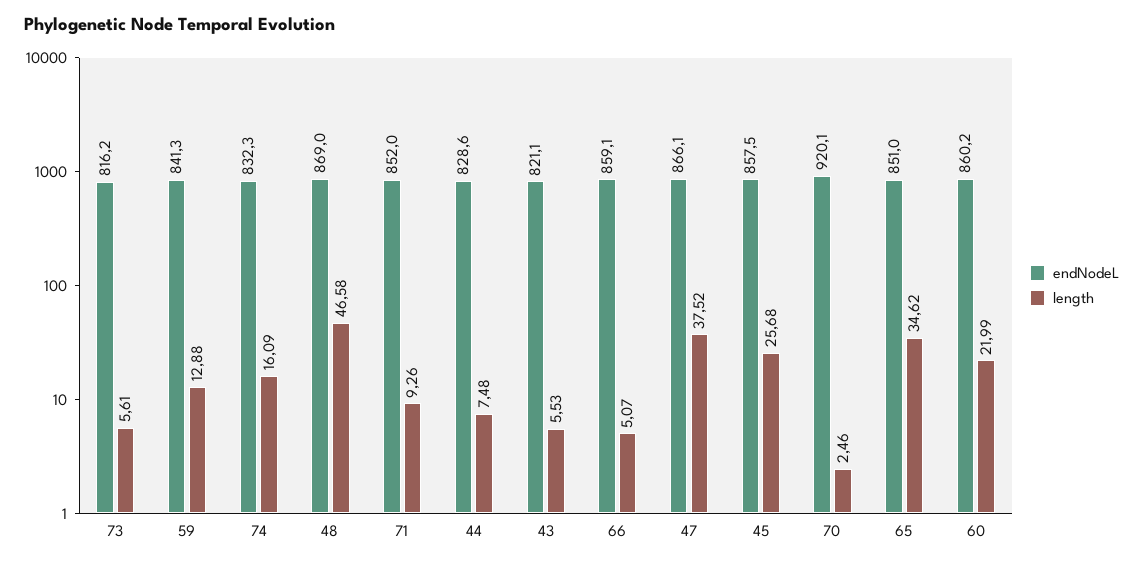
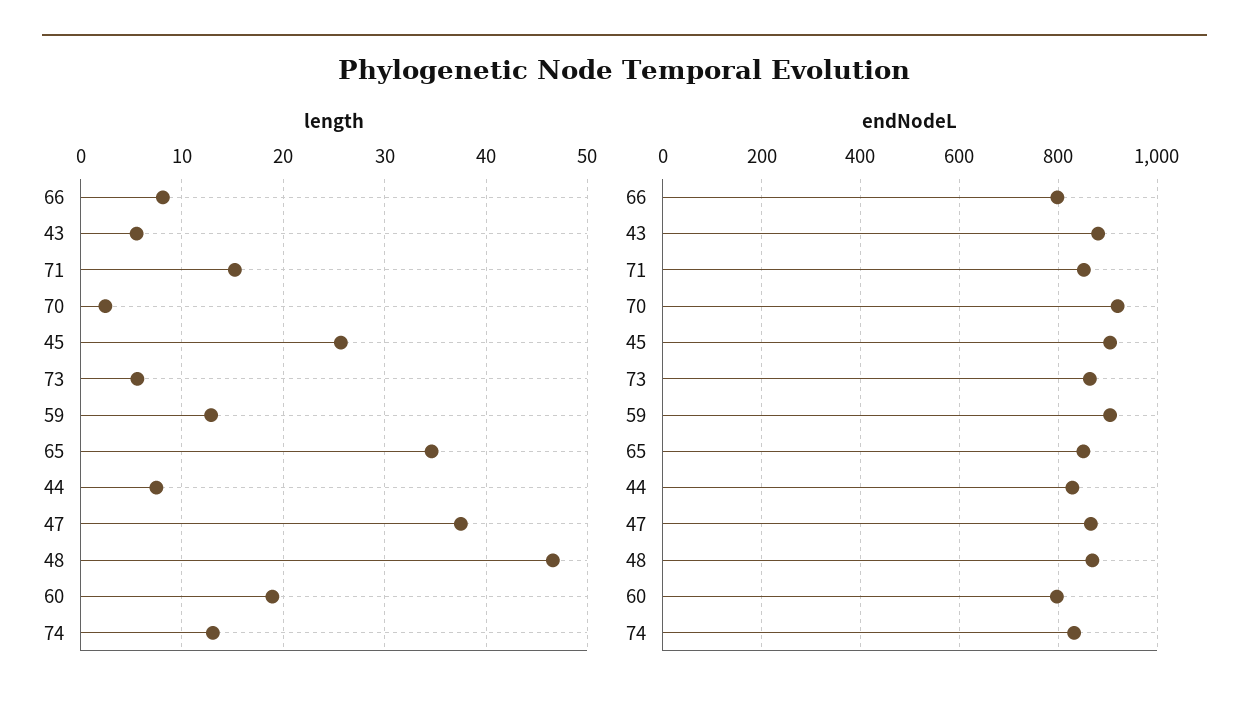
  {
    "endNodeL": {
-     "73": 816.2,
+     "73": 860,
-     "59": 841.3,
+     "59": 900,
      "74": 832.3,
      "48": 869,
      "71": 852,
      "44": 828.6,
-     "43": 821.1,
+     "43": 880,
-     "66": 859.1,
+     "66": 800,
      "47": 866.1,
-     "45": 857.5,
+     "45": 900,
      "70": 920.1,
      "65": 851,
-     "60": 860.2
+     "60": 800
    },
    "length": {
      "73": 5.61,
      "59": 12.88,
-     "74": 16.09,
+     "74": 13,
      "48": 46.58,
-     "71": 9.26,
+     "71": 15,
      "44": 7.48,
      "43": 5.53,
-     "66": 5.07,
+     "66": 8,
      "47": 37.52,
      "45": 25.68,
      "70": 2.46,
      "65": 34.62,
-     "60": 21.99
+     "60": 19
    }
  }

